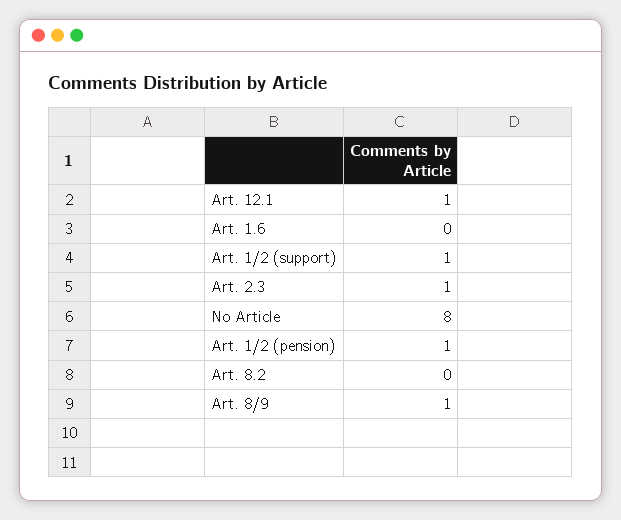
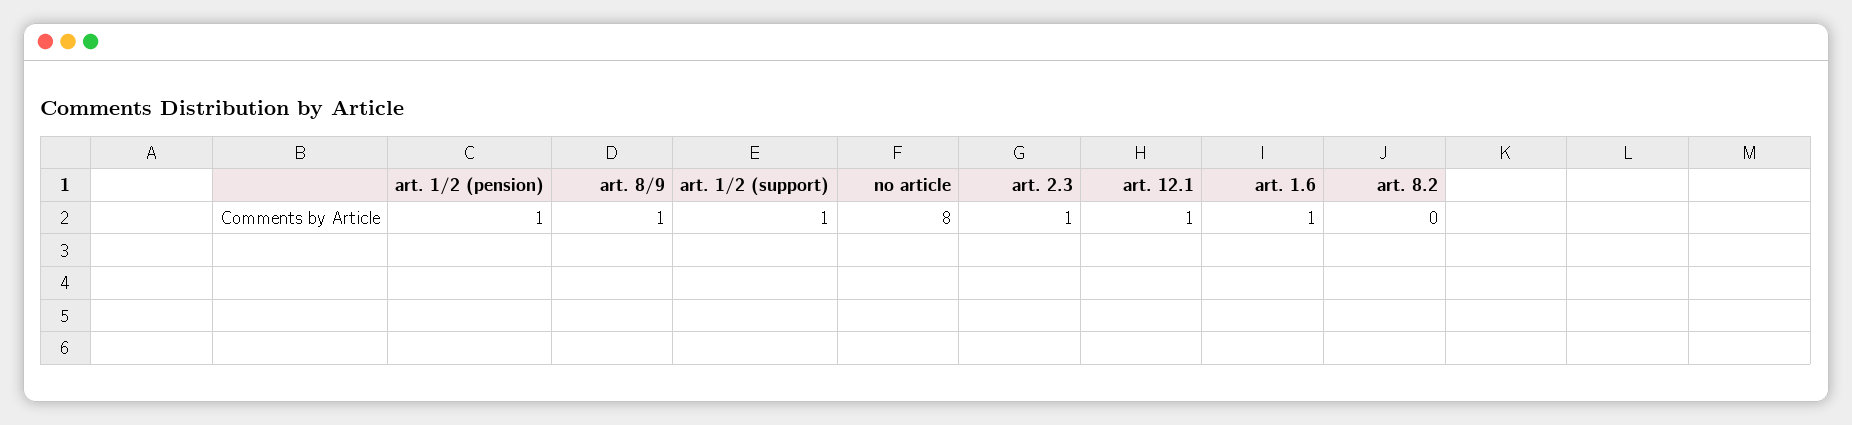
  {
    "Art. 12.1": 1,
-   "Art. 1.6": 0,
+   "Art. 1.6": 1,
    "Art. 1/2 (support)": 1,
    "Art. 2.3": 1,
    "No Article": 8,
    "Art. 1/2 (pension)": 1,
    "Art. 8.2": 0,
    "Art. 8/9": 1
  }

